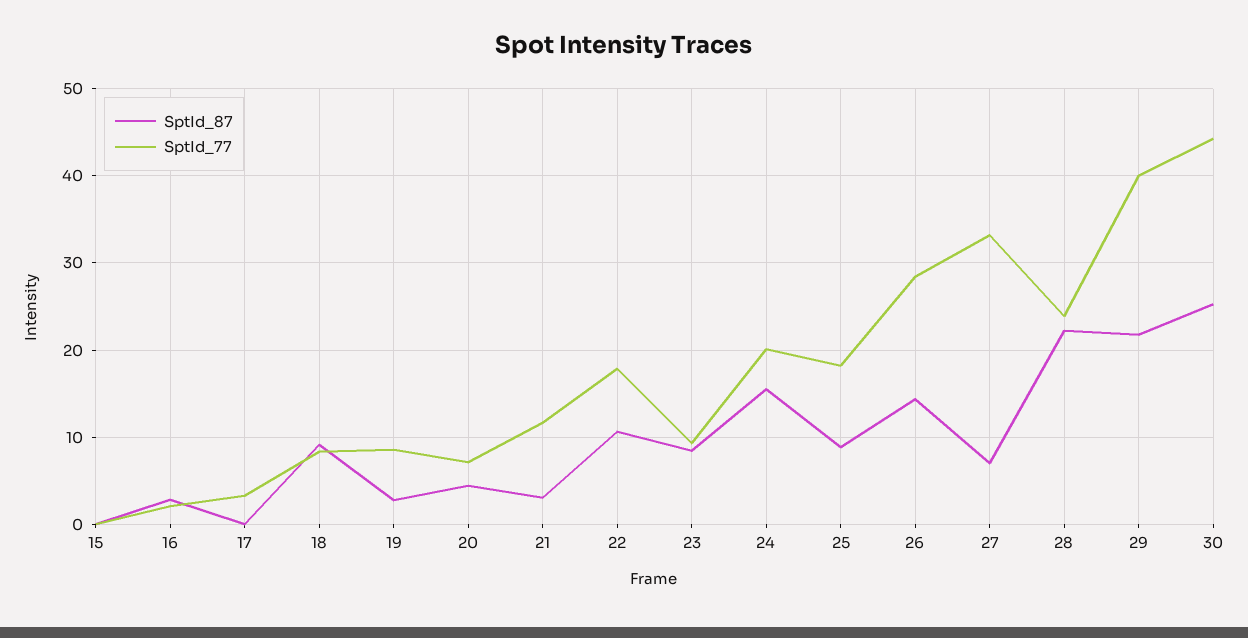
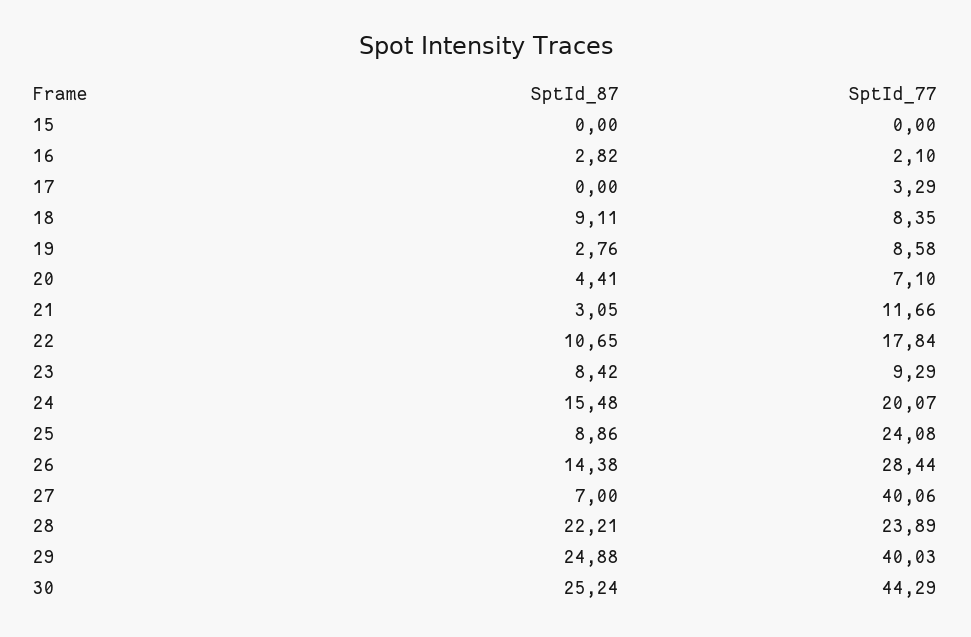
  {
    "SptId_87": {
      "15": 0,
      "16": 2.82,
      "17": 0,
      "18": 9.11,
      "19": 2.76,
      "20": 4.41,
      "21": 3.05,
      "22": 10.65,
      "23": 8.42,
      "24": 15.48,
      "25": 8.86,
      "26": 14.38,
      "27": 7,
      "28": 22.21,
-     "29": 22,
+     "29": 24.88,
      "30": 25.24
    },
    "SptId_77": {
      "15": 0,
      "16": 2.1,
      "17": 3.29,
      "18": 8.35,
      "19": 8.58,
      "20": 7.1,
      "21": 11.66,
      "22": 17.84,
      "23": 9.29,
      "24": 20.07,
-     "25": 18,
+     "25": 24.08,
      "26": 28.44,
-     "27": 33,
+     "27": 40.06,
      "28": 23.89,
      "29": 40.03,
      "30": 44.29
    }
  }

